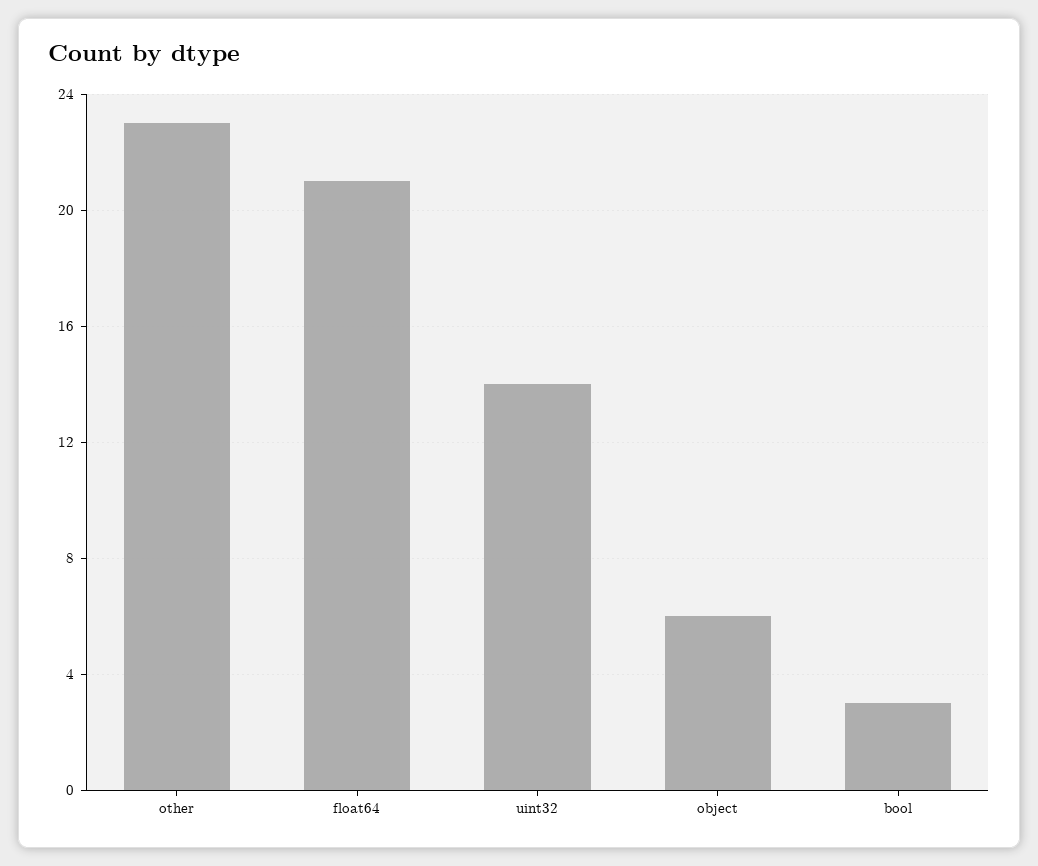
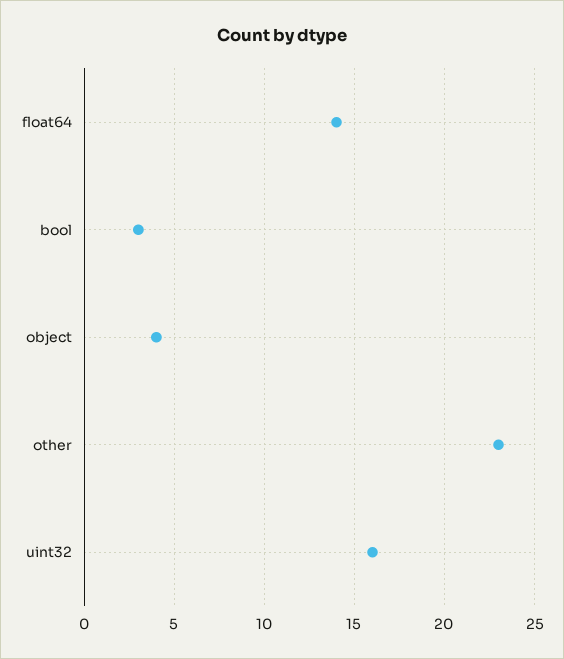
  {
    "other": 23,
-   "float64": 21,
+   "float64": 14,
-   "uint32": 14,
+   "uint32": 16,
-   "object": 6,
+   "object": 4,
    "bool": 3
  }

